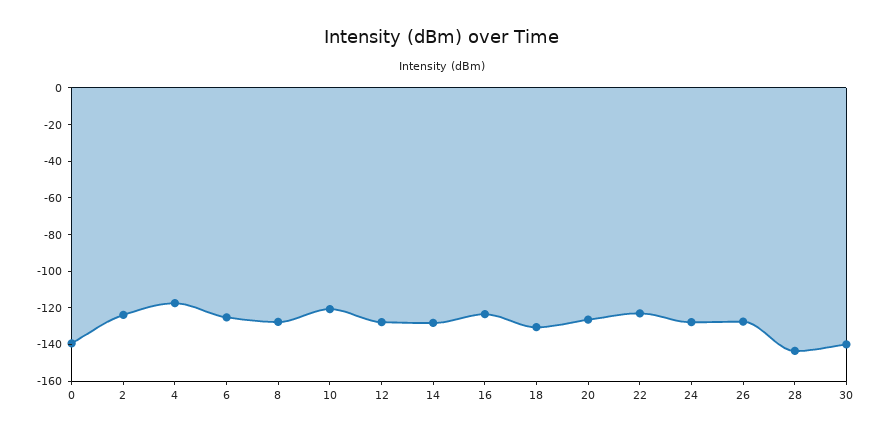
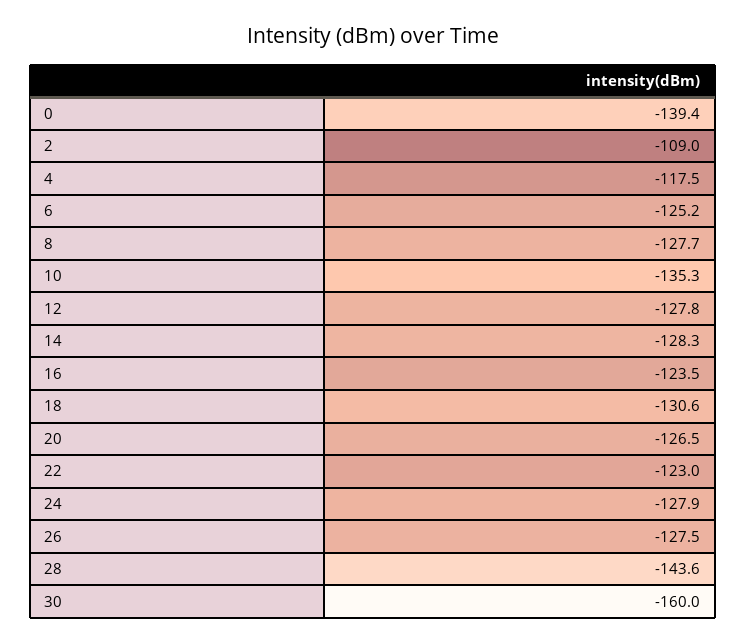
  {
    "0": -139.4,
-   "2": -125,
+   "2": -109,
    "4": -117.5,
    "6": -125.2,
    "8": -127.7,
-   "10": -120,
+   "10": -135.3,
    "12": -127.8,
    "14": -128.3,
    "16": -123.5,
    "18": -130.6,
    "20": -126.5,
    "22": -123,
    "24": -127.9,
    "26": -127.5,
    "28": -143.6,
-   "30": -140
+   "30": -160
  }

